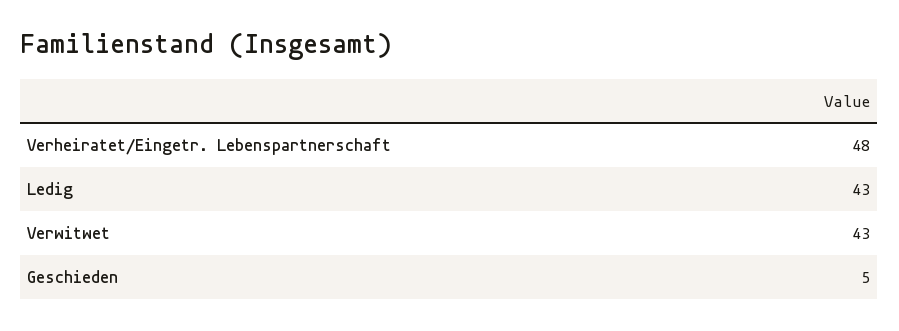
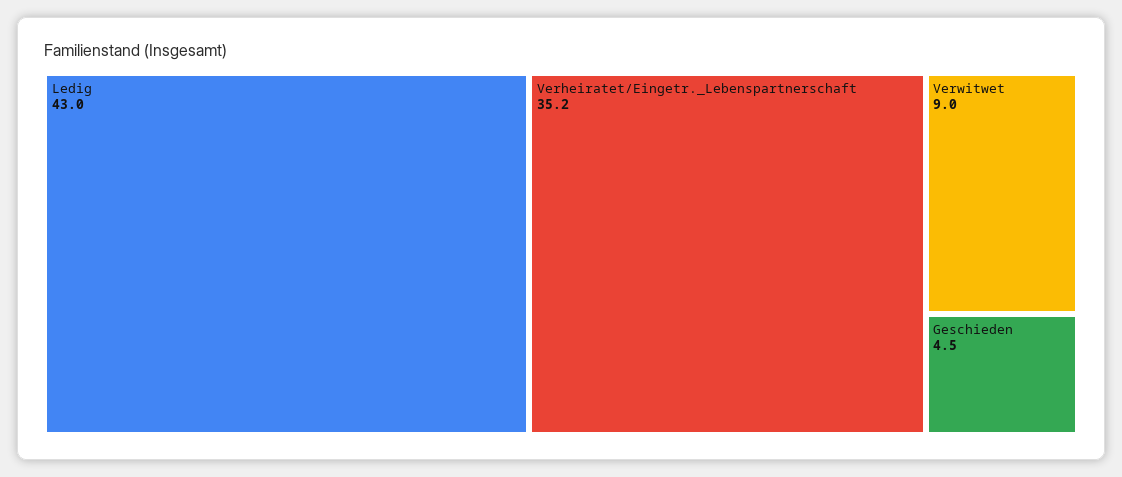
  {
-   "Verheiratet/Eingetr. Lebenspartnerschaft": 48,
+   "Verheiratet/Eingetr. Lebenspartnerschaft": 35.2,
    "Ledig": 43,
-   "Verwitwet": 43,
+   "Verwitwet": 9,
    "Geschieden": 4.5
  }

